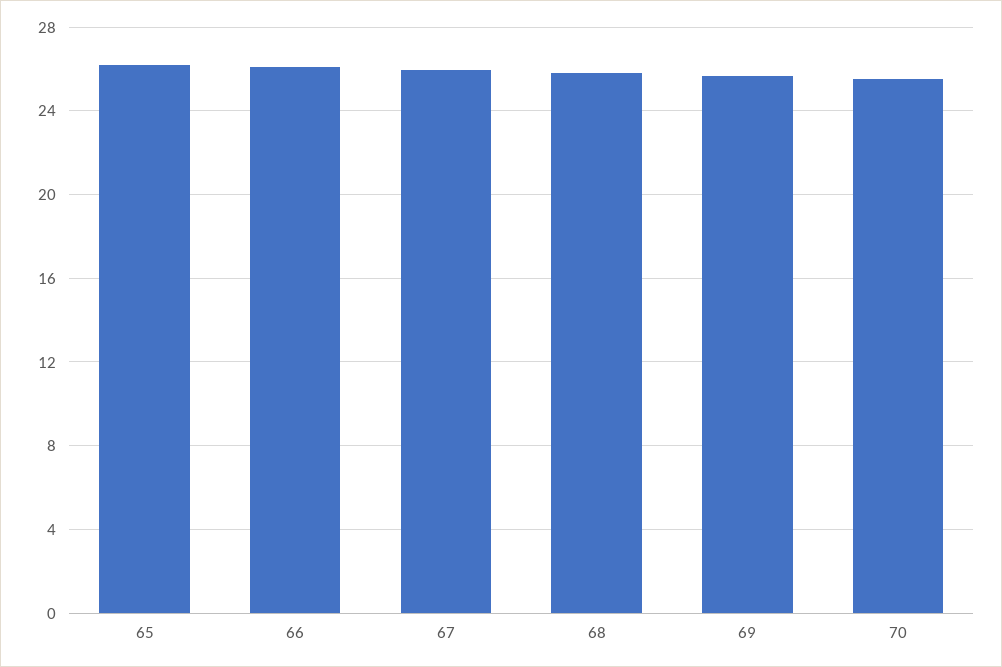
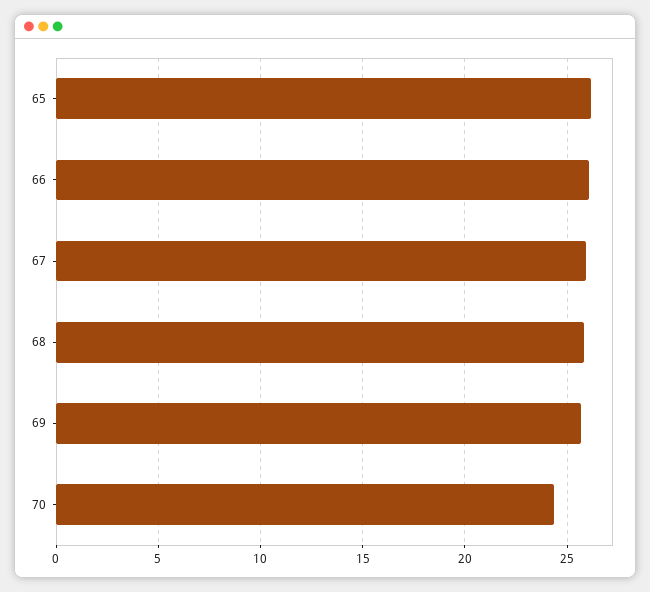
  {
    "65": 26,
    "66": 26,
    "67": 26,
    "68": 26,
    "69": 25.5,
-   "70": 25.5
+   "70": 24.5
  }

